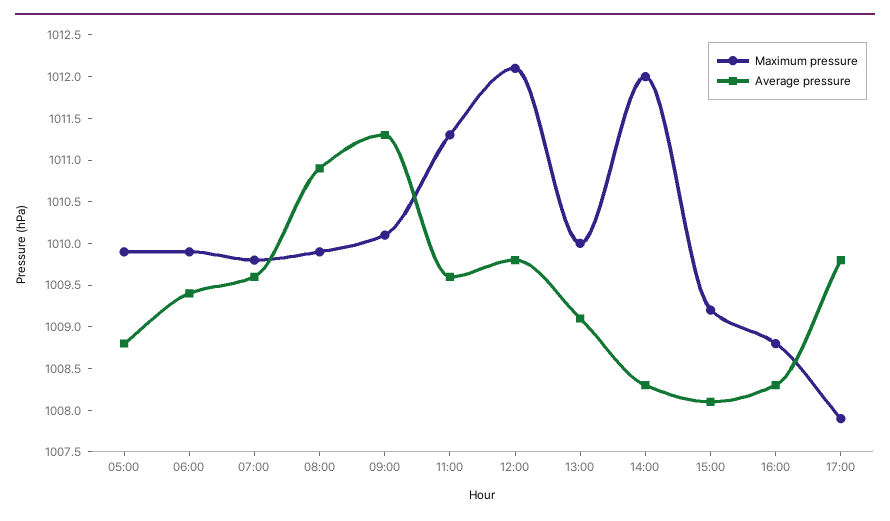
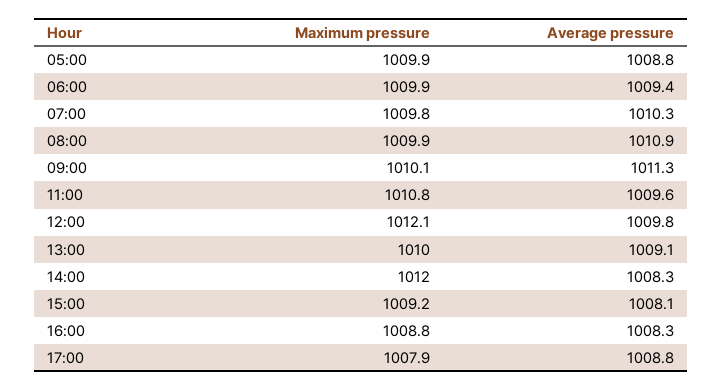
  {
    "Maximum pressure": {
      "05:00": 1009.9,
      "06:00": 1009.9,
      "07:00": 1009.8,
      "08:00": 1009.9,
      "09:00": 1010.1,
-     "11:00": 1011.3,
+     "11:00": 1010.8,
      "12:00": 1012.1,
      "13:00": 1010,
      "14:00": 1012,
      "15:00": 1009.2,
      "16:00": 1008.8,
      "17:00": 1007.9
    },
    "Average pressure": {
      "05:00": 1008.8,
      "06:00": 1009.4,
-     "07:00": 1009.6,
+     "07:00": 1010.3,
      "08:00": 1010.9,
      "09:00": 1011.3,
      "11:00": 1009.6,
      "12:00": 1009.8,
      "13:00": 1009.1,
      "14:00": 1008.3,
      "15:00": 1008.1,
      "16:00": 1008.3,
-     "17:00": 1009.8
+     "17:00": 1008.8
    }
  }

